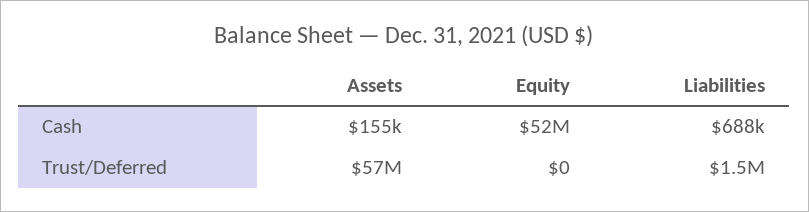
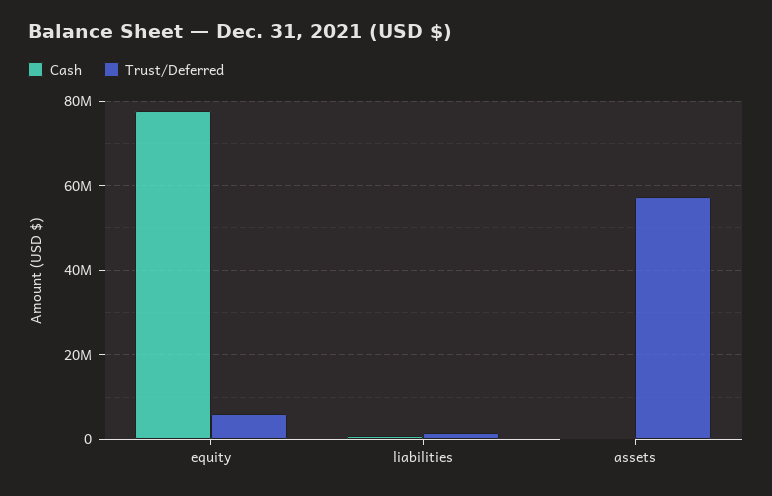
  {
    "Cash": {
      "Assets": 155000,
-     "Equity": 52000000,
+     "Equity": 78000000,
      "Liabilities": 688000
    },
    "Trust/Deferred": {
      "Assets": 57000000,
-     "Equity": 0,
+     "Equity": 6000000,
      "Liabilities": 1500000
    }
  }

